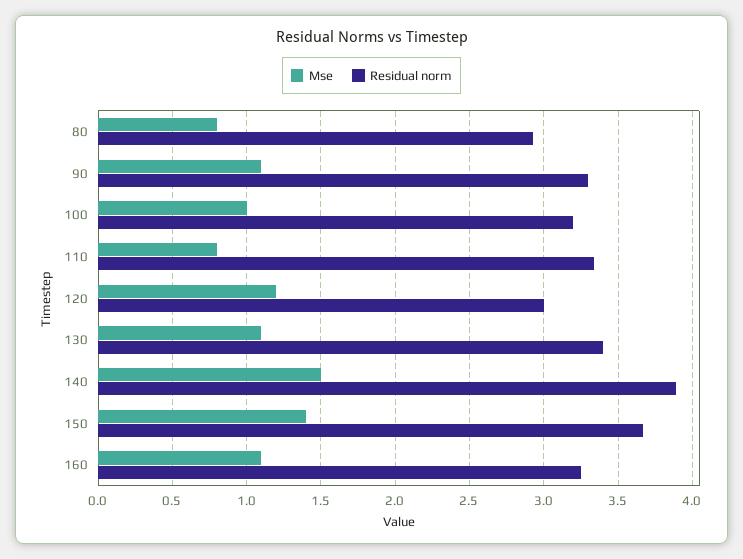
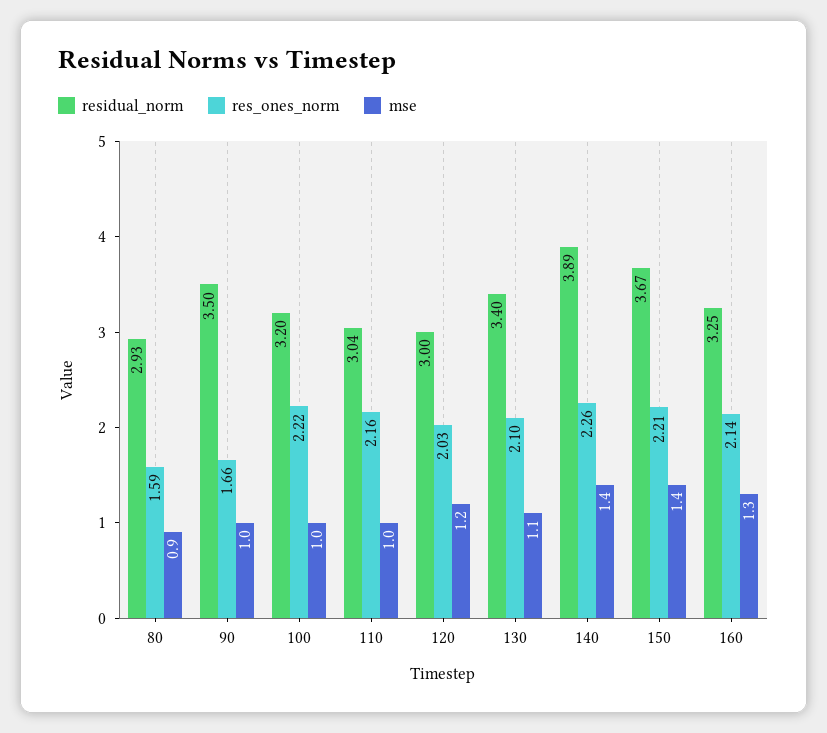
  {
    "Mse": {
-     "80": 0.8,
+     "80": 0.9,
-     "90": 1.1,
+     "90": 1,
      "100": 1,
-     "110": 0.8,
+     "110": 1,
      "120": 1.2,
      "130": 1.1,
-     "140": 1.5,
+     "140": 1.4,
      "150": 1.4,
-     "160": 1.1
+     "160": 1.3
    },
    "Residual norm": {
      "80": 2.93,
-     "90": 3.3,
+     "90": 3.5,
      "100": 3.2,
-     "110": 3.35,
+     "110": 3.04,
      "120": 3,
      "130": 3.4,
      "140": 3.89,
      "150": 3.67,
      "160": 3.25
-   }
+   },
+   "res_ones_norm": {
+     "80": 1.59,
+     "90": 1.66,
+     "100": 2.22,
+     "110": 2.16,
+     "120": 2.03,
+     "130": 2.1,
+     "140": 2.26,
+     "150": 2.21,
+     "160": 2.14
+   }
  }

